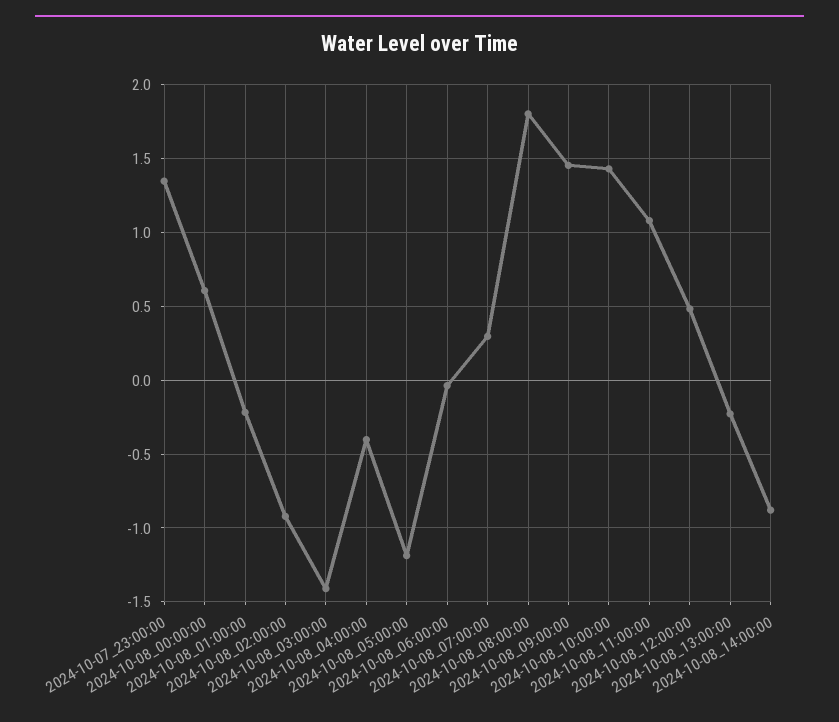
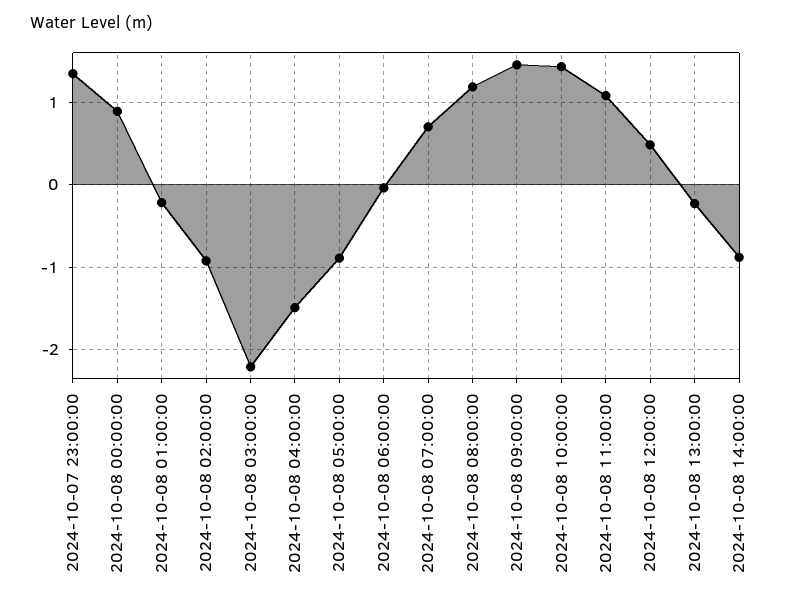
  {
    "2024-10-07_23:00:00": 1.35,
-   "2024-10-08_00:00:00": 0.6,
+   "2024-10-08_00:00:00": 0.9,
    "2024-10-08_01:00:00": -0.2,
    "2024-10-08_02:00:00": -0.9,
-   "2024-10-08_03:00:00": -1.4,
+   "2024-10-08_03:00:00": -2.2,
-   "2024-10-08_04:00:00": -0.4,
+   "2024-10-08_04:00:00": -1.5,
-   "2024-10-08_05:00:00": -1.2,
+   "2024-10-08_05:00:00": -0.9,
    "2024-10-08_06:00:00": -0.05,
-   "2024-10-08_07:00:00": 0.3,
+   "2024-10-08_07:00:00": 0.7,
-   "2024-10-08_08:00:00": 1.8,
+   "2024-10-08_08:00:00": 1.2,
    "2024-10-08_09:00:00": 1.45,
    "2024-10-08_10:00:00": 1.45,
    "2024-10-08_11:00:00": 1.1,
    "2024-10-08_12:00:00": 0.5,
    "2024-10-08_13:00:00": -0.25,
    "2024-10-08_14:00:00": -0.9
  }

